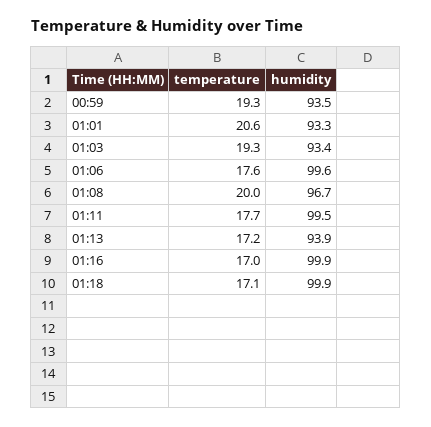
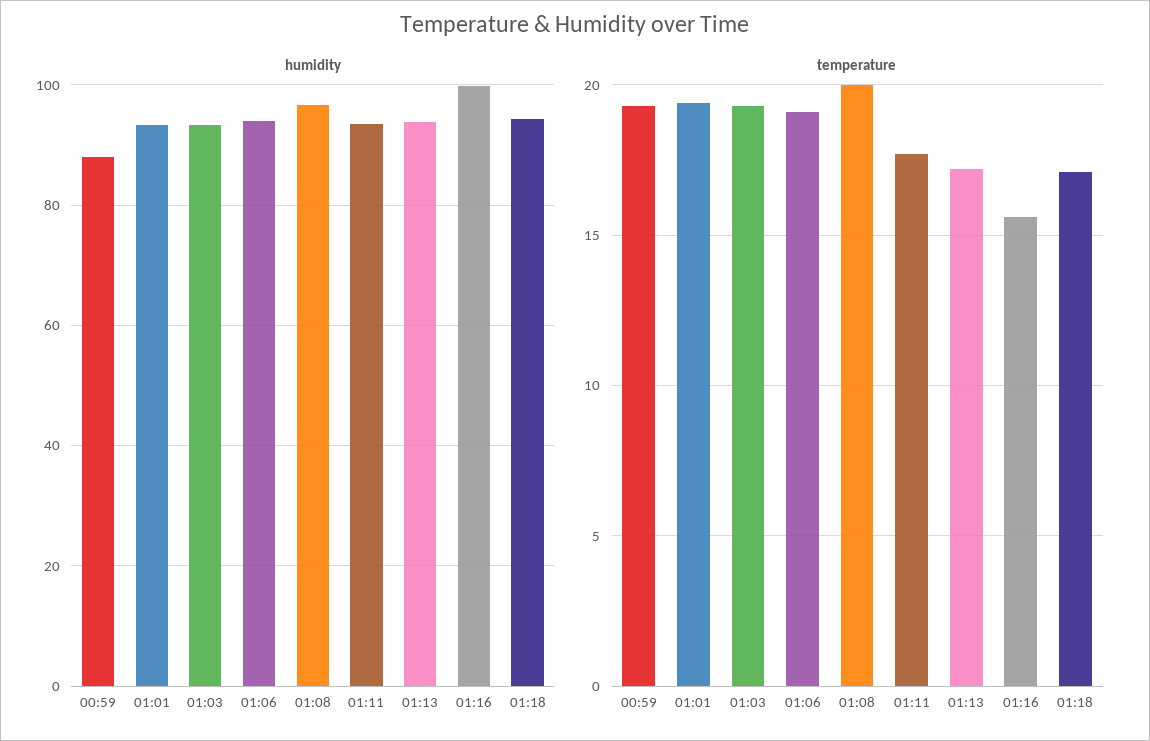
  {
    "temperature": {
      "00:59": 19.3,
-     "01:01": 20.6,
+     "01:01": 19.5,
      "01:03": 19.3,
-     "01:06": 17.6,
+     "01:06": 19,
      "01:08": 20,
      "01:11": 17.7,
      "01:13": 17.2,
-     "01:16": 17,
+     "01:16": 15.5,
      "01:18": 17.1
    },
    "humidity": {
-     "00:59": 93.5,
+     "00:59": 88,
      "01:01": 93.3,
      "01:03": 93.4,
-     "01:06": 99.6,
+     "01:06": 94,
      "01:08": 96.7,
-     "01:11": 99.5,
+     "01:11": 94,
      "01:13": 93.9,
      "01:16": 99.9,
-     "01:18": 99.9
+     "01:18": 94
    }
  }

